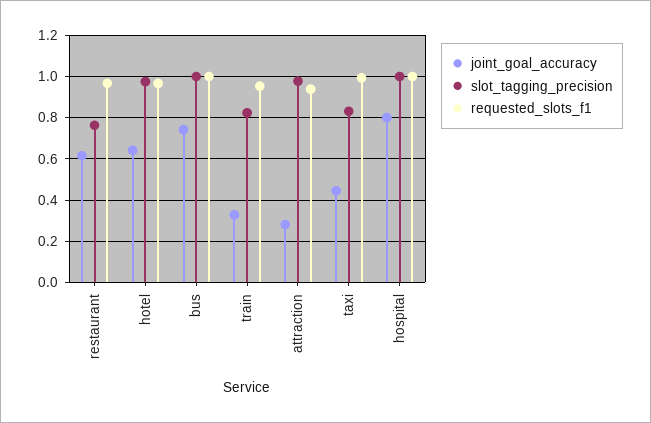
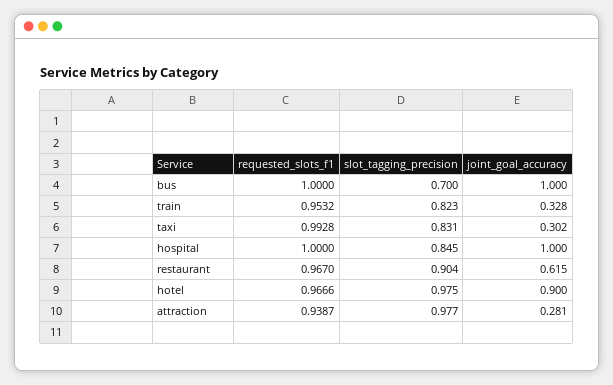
  {
    "joint_goal_accuracy": {
      "restaurant": 0.615,
-     "hotel": 0.65,
+     "hotel": 0.9,
-     "bus": 0.75,
+     "bus": 1,
      "train": 0.328,
      "attraction": 0.281,
-     "taxi": 0.45,
+     "taxi": 0.302,
-     "hospital": 0.8
+     "hospital": 1
    },
    "slot_tagging_precision": {
-     "restaurant": 0.75,
+     "restaurant": 0.904,
      "hotel": 0.975,
-     "bus": 1,
+     "bus": 0.7,
      "train": 0.823,
      "attraction": 0.977,
      "taxi": 0.831,
-     "hospital": 1
+     "hospital": 0.845
    },
    "requested_slots_f1": {
      "restaurant": 0.967,
      "hotel": 0.9666,
      "bus": 1,
      "train": 0.9532,
      "attraction": 0.9387,
      "taxi": 0.9928,
      "hospital": 1
    }
  }

